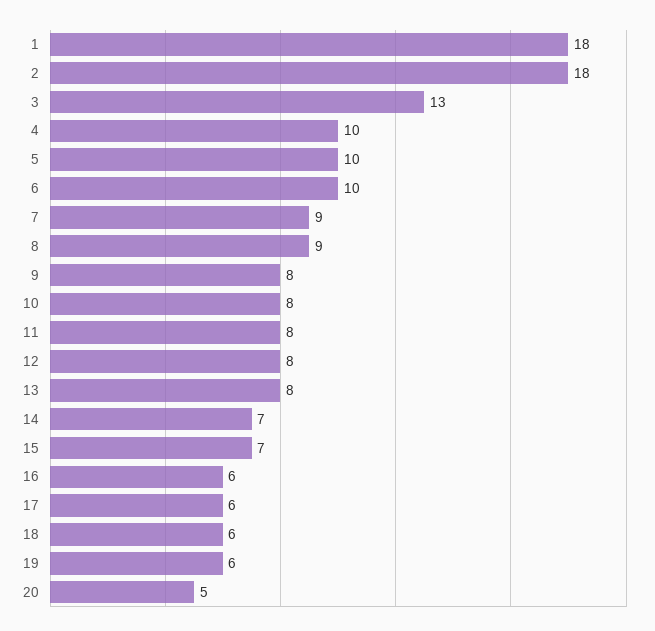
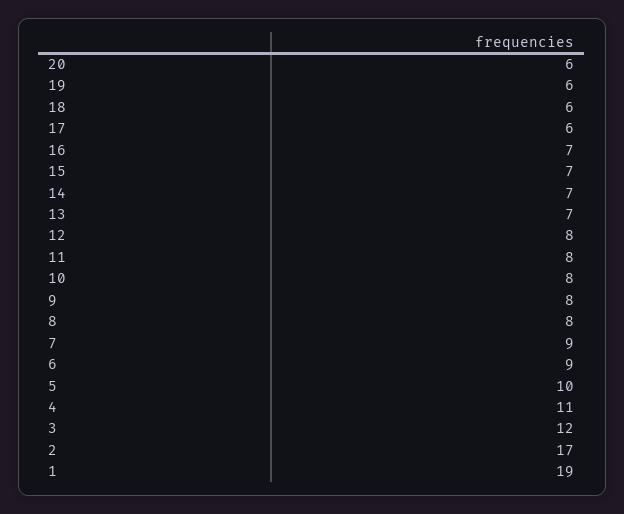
  {
-   "1": 18,
+   "1": 19,
-   "2": 18,
+   "2": 17,
-   "3": 13,
+   "3": 12,
-   "4": 10,
+   "4": 11,
    "5": 10,
-   "6": 10,
+   "6": 9,
    "7": 9,
-   "8": 9,
+   "8": 8,
    "9": 8,
    "10": 8,
    "11": 8,
    "12": 8,
-   "13": 8,
+   "13": 7,
    "14": 7,
    "15": 7,
-   "16": 6,
+   "16": 7,
    "17": 6,
    "18": 6,
    "19": 6,
-   "20": 5
+   "20": 6
  }

